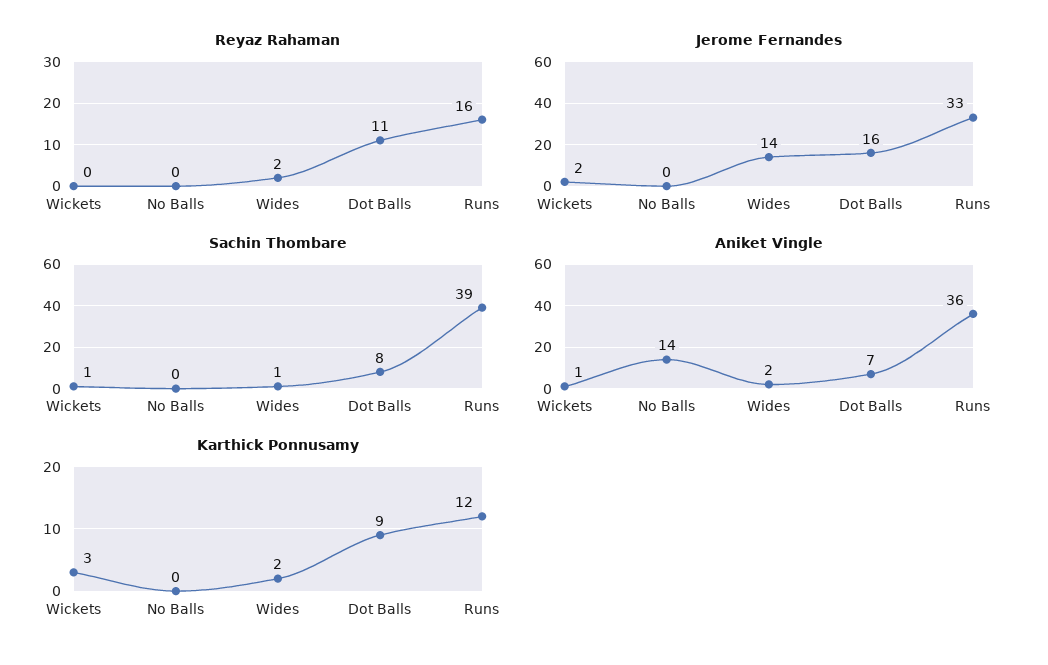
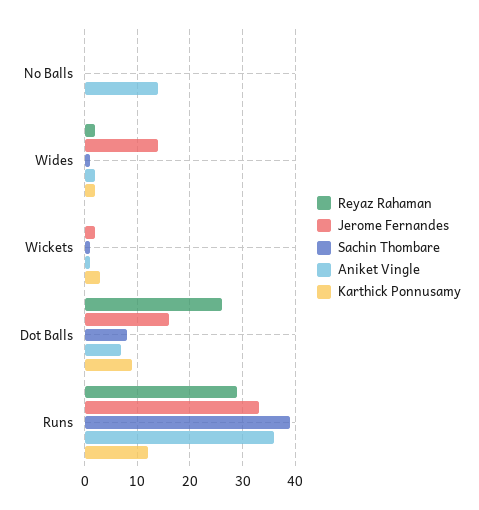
  {
    "Reyaz Rahaman": {
      "Wickets": 0,
      "No Balls": 0,
      "Wides": 2,
-     "Dot Balls": 11,
+     "Dot Balls": 25,
-     "Runs": 16
+     "Runs": 30
    },
    "Jerome Fernandes": {
      "Wickets": 2,
      "No Balls": 0,
      "Wides": 14,
      "Dot Balls": 16,
      "Runs": 33
    },
    "Sachin Thombare": {
      "Wickets": 1,
      "No Balls": 0,
      "Wides": 1,
      "Dot Balls": 8,
      "Runs": 39
    },
    "Aniket Vingle": {
      "Wickets": 1,
      "No Balls": 14,
      "Wides": 2,
      "Dot Balls": 7,
      "Runs": 36
    },
    "Karthick Ponnusamy": {
      "Wickets": 3,
      "No Balls": 0,
      "Wides": 2,
      "Dot Balls": 9,
      "Runs": 12
    }
  }

